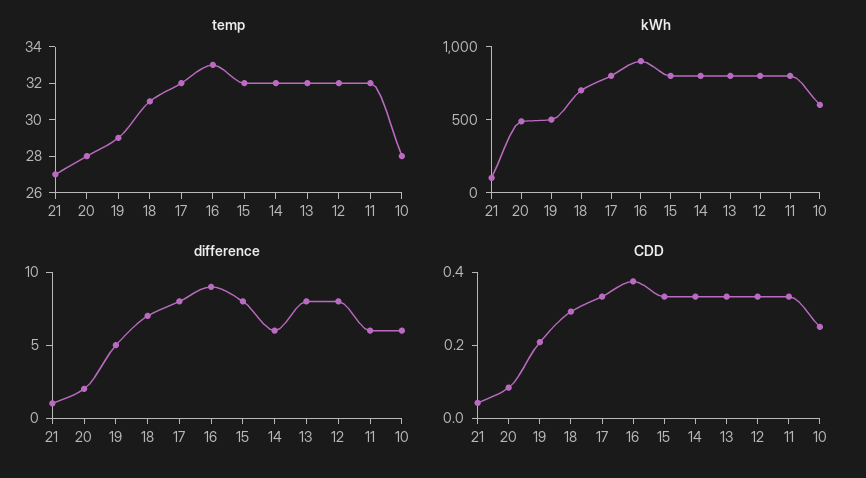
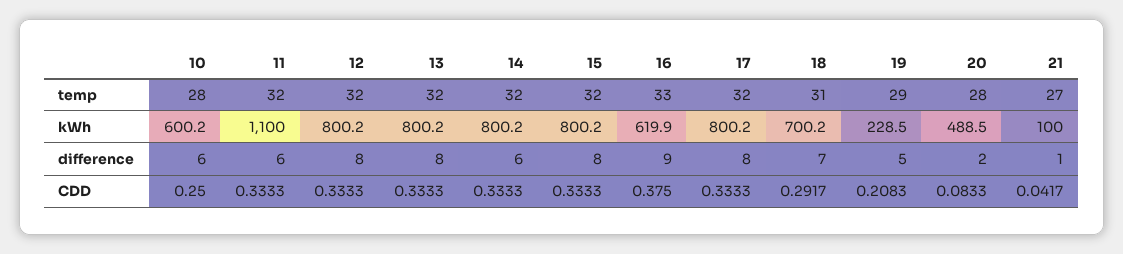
  {
    "temp": {
      "21": 27,
      "20": 28,
      "19": 29,
      "18": 31,
      "17": 32,
      "16": 33,
      "15": 32,
      "14": 32,
      "13": 32,
      "12": 32,
      "11": 32,
      "10": 28
    },
    "kWh": {
      "21": 100,
      "20": 488.5,
-     "19": 500,
+     "19": 228.5,
      "18": 700.2,
      "17": 800.2,
-     "16": 900,
+     "16": 619.9,
      "15": 800.2,
      "14": 800.2,
      "13": 800.2,
      "12": 800.2,
-     "11": 800,
+     "11": 1100,
      "10": 600.2
    },
    "difference": {
      "21": 1,
      "20": 2,
      "19": 5,
      "18": 7,
      "17": 8,
      "16": 9,
      "15": 8,
      "14": 6,
      "13": 8,
      "12": 8,
      "11": 6,
      "10": 6
    },
    "CDD": {
      "21": 0.0417,
      "20": 0.0833,
      "19": 0.2083,
      "18": 0.2917,
      "17": 0.3333,
      "16": 0.375,
      "15": 0.3333,
      "14": 0.3333,
      "13": 0.3333,
      "12": 0.3333,
      "11": 0.3333,
      "10": 0.25
    }
  }

